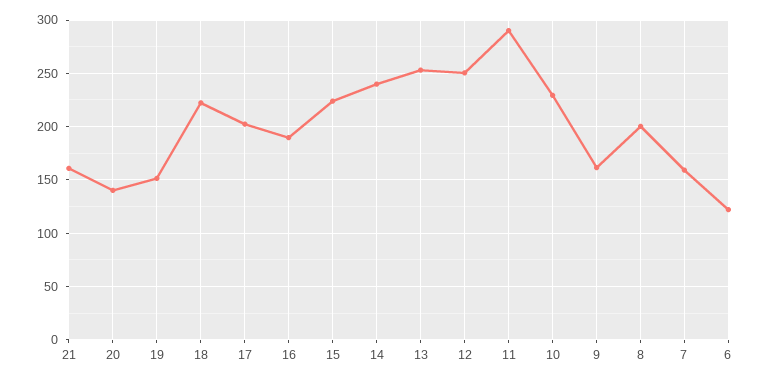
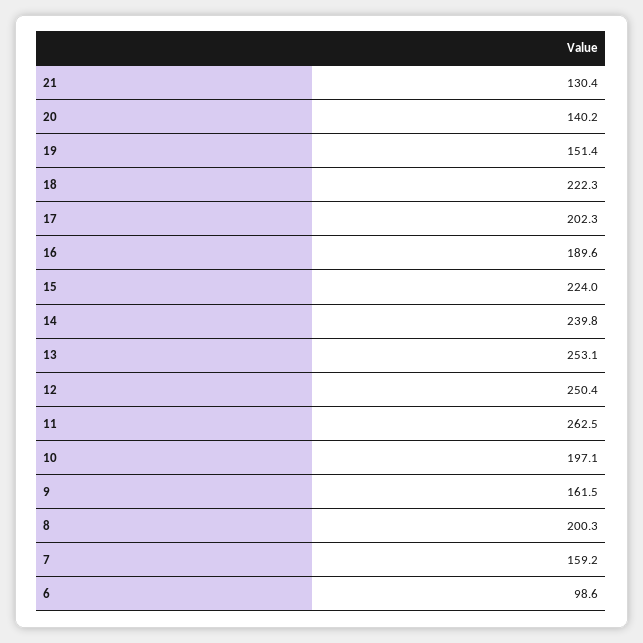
  {
-   "21": 160,
+   "21": 130.4,
    "20": 140.2,
    "19": 151.4,
    "18": 222.3,
    "17": 202.3,
    "16": 189.6,
    "15": 224,
    "14": 239.8,
    "13": 253.1,
    "12": 250.4,
-   "11": 290,
+   "11": 262.5,
-   "10": 230,
+   "10": 197.1,
    "9": 161.5,
    "8": 200.3,
    "7": 159.2,
-   "6": 120
+   "6": 98.6
  }

